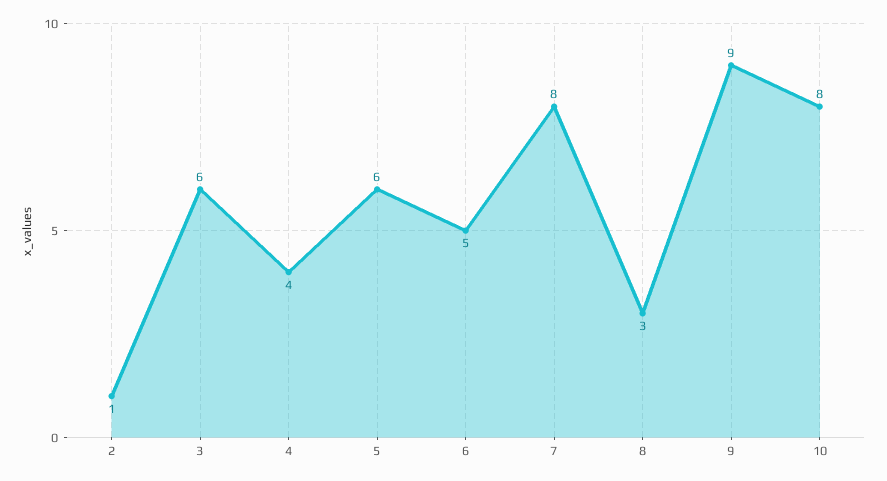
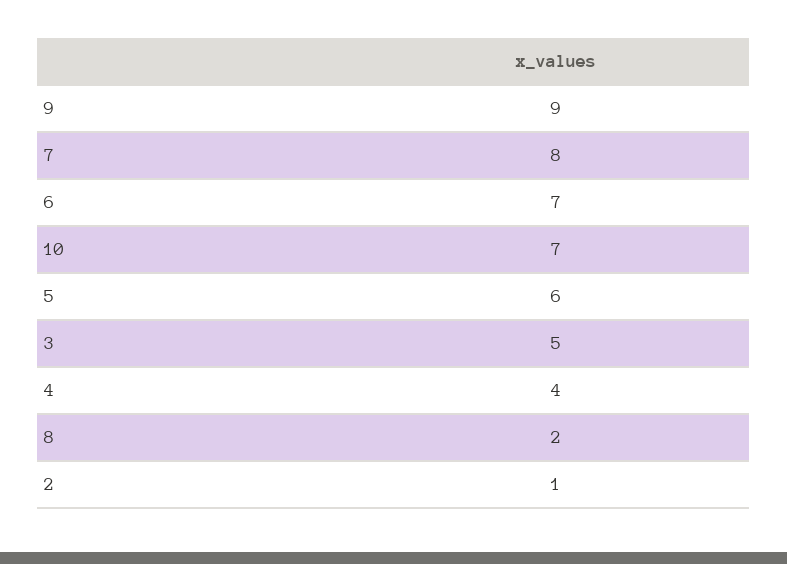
  {
    "2": 1,
-   "3": 6,
+   "3": 5,
    "4": 4,
    "5": 6,
-   "6": 5,
+   "6": 7,
    "7": 8,
-   "8": 3,
+   "8": 2,
    "9": 9,
-   "10": 8
+   "10": 7
  }

